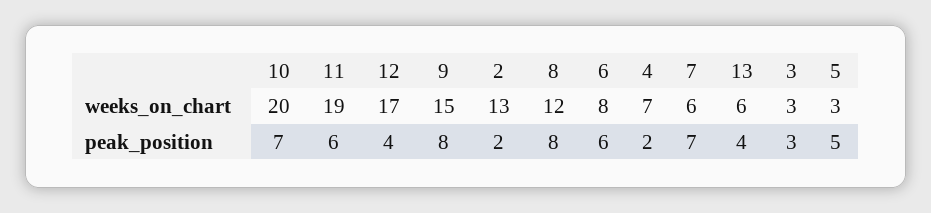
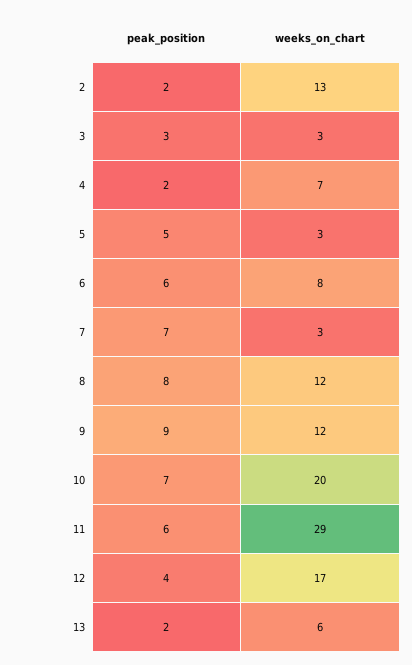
  {
    "10": {
      "weeks_on_chart": 20,
      "peak_position": 7
    },
    "11": {
-     "weeks_on_chart": 19,
+     "weeks_on_chart": 29,
      "peak_position": 6
    },
    "12": {
      "weeks_on_chart": 17,
      "peak_position": 4
    },
    "9": {
-     "weeks_on_chart": 15,
+     "weeks_on_chart": 12,
-     "peak_position": 8
+     "peak_position": 9
    },
    "2": {
      "weeks_on_chart": 13,
      "peak_position": 2
    },
    "8": {
      "weeks_on_chart": 12,
      "peak_position": 8
    },
    "6": {
      "weeks_on_chart": 8,
      "peak_position": 6
    },
    "4": {
      "weeks_on_chart": 7,
      "peak_position": 2
    },
    "7": {
-     "weeks_on_chart": 6,
+     "weeks_on_chart": 3,
      "peak_position": 7
    },
    "13": {
      "weeks_on_chart": 6,
-     "peak_position": 4
+     "peak_position": 2
    },
    "3": {
      "weeks_on_chart": 3,
      "peak_position": 3
    },
    "5": {
      "weeks_on_chart": 3,
      "peak_position": 5
    }
  }

